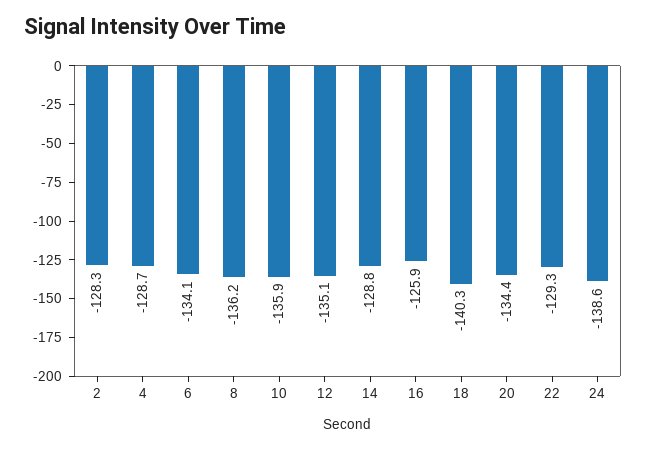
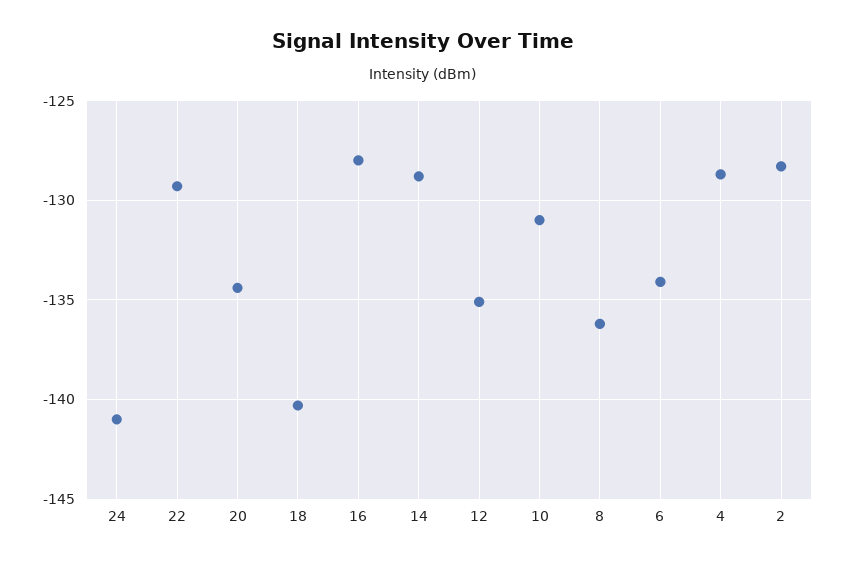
  {
    "2": -128.3,
    "4": -128.7,
    "6": -134.1,
    "8": -136.2,
-   "10": -135.9,
+   "10": -131,
    "12": -135.1,
    "14": -128.8,
-   "16": -125.9,
+   "16": -128,
    "18": -140.3,
    "20": -134.4,
    "22": -129.3,
-   "24": -138.6
+   "24": -141
  }

